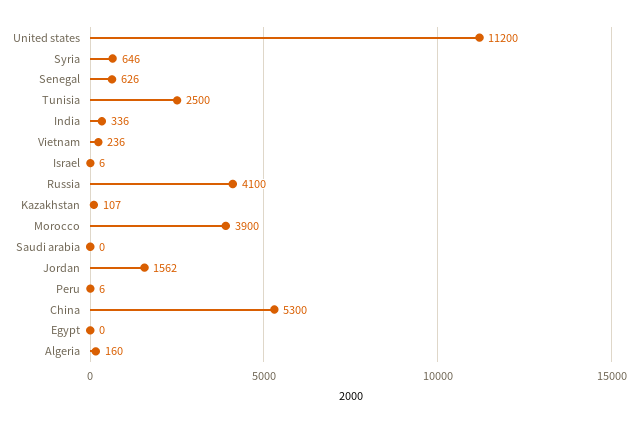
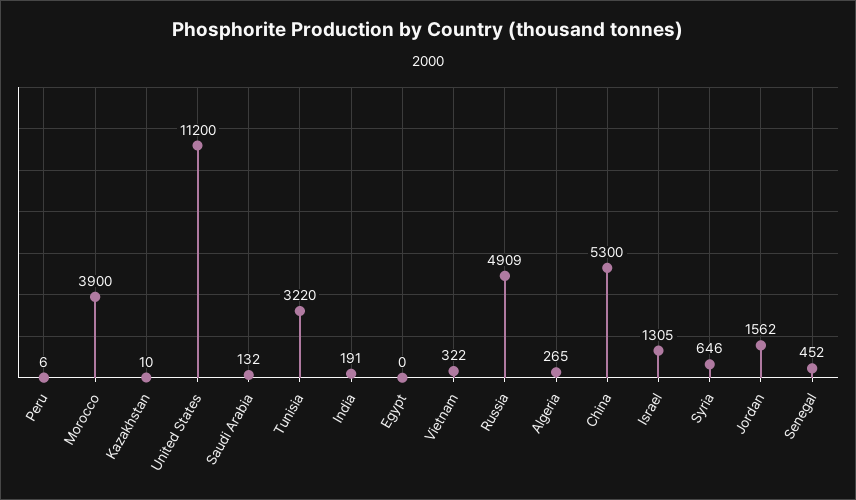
  {
    "United states": 11200,
    "Syria": 646,
-   "Senegal": 626,
+   "Senegal": 452,
-   "Tunisia": 2500,
+   "Tunisia": 3220,
-   "India": 336,
+   "India": 191,
-   "Vietnam": 236,
+   "Vietnam": 322,
-   "Israel": 6,
+   "Israel": 1305,
-   "Russia": 4100,
+   "Russia": 4909,
-   "Kazakhstan": 107,
+   "Kazakhstan": 10,
    "Morocco": 3900,
-   "Saudi arabia": 0,
+   "Saudi arabia": 132,
    "Jordan": 1562,
    "Peru": 6,
    "China": 5300,
    "Egypt": 0,
-   "Algeria": 160
+   "Algeria": 265
  }

